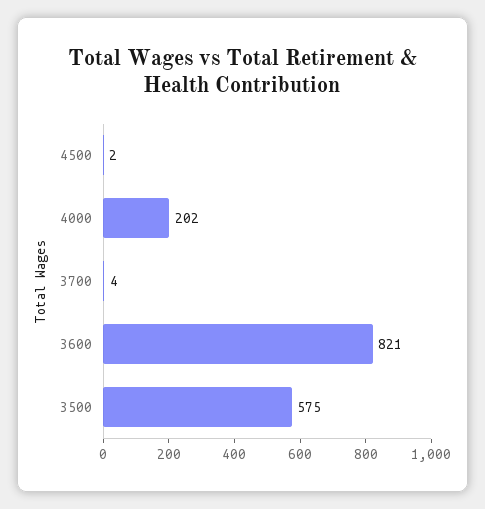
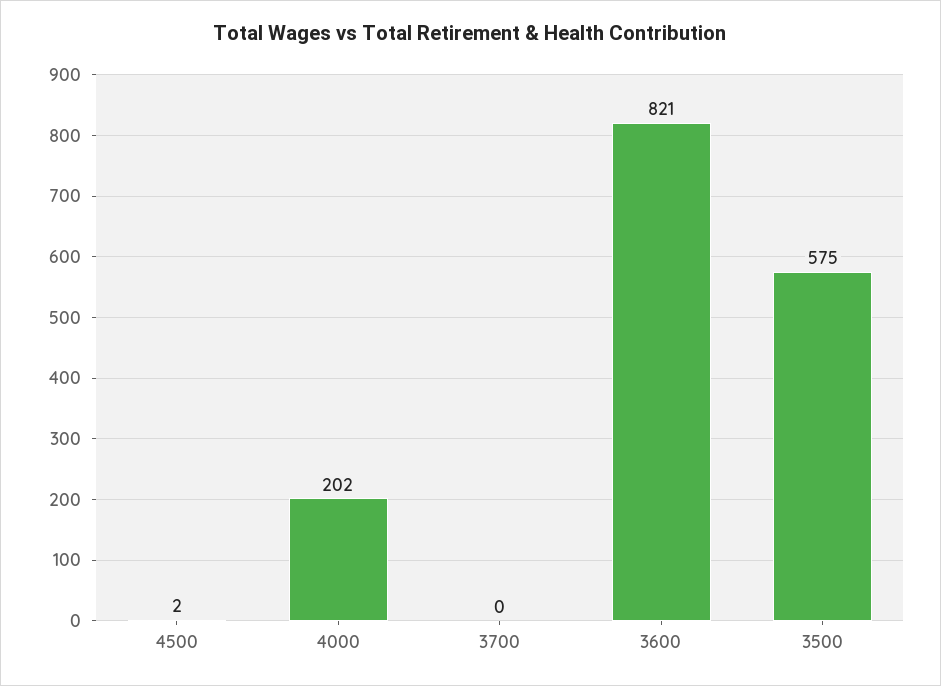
  {
    "4500": 2,
    "4000": 202,
-   "3700": 4,
+   "3700": 0,
    "3600": 821,
    "3500": 575
  }

